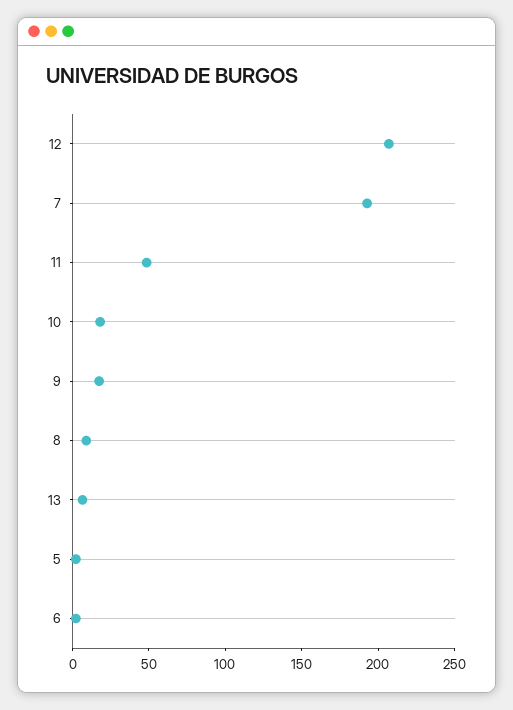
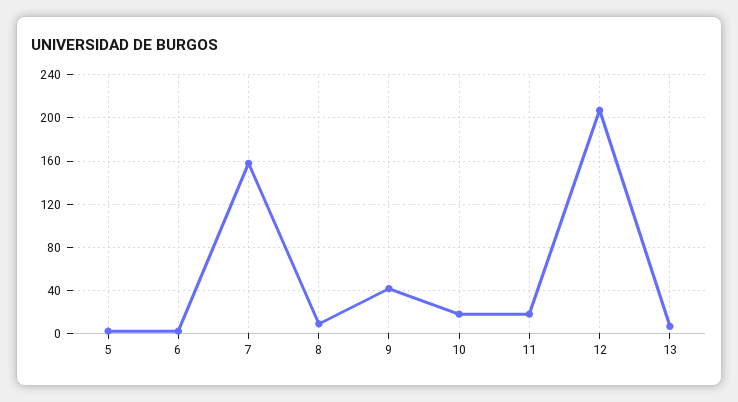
  {
    "12": 210,
-   "7": 190,
+   "7": 160,
-   "11": 50,
+   "11": 20,
    "10": 20,
-   "9": 20,
+   "9": 40,
    "8": 10,
    "13": 10,
    "5": 0,
    "6": 0
  }

